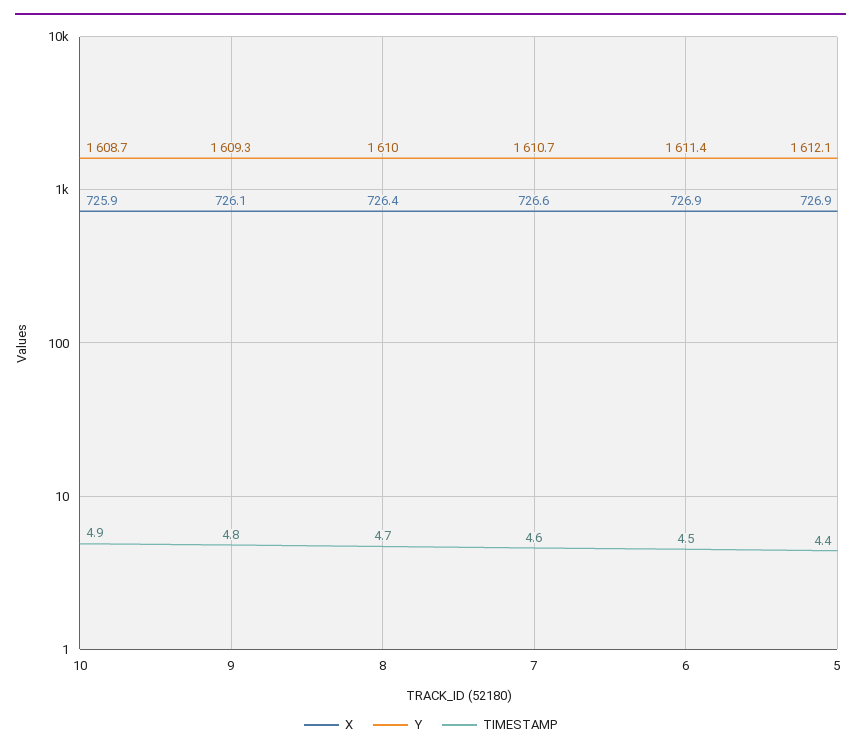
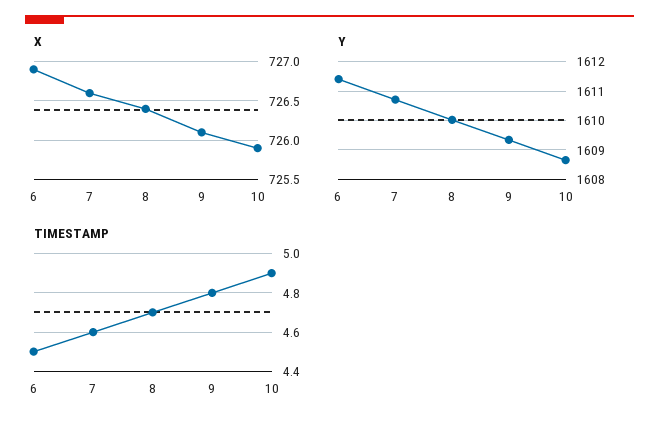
  {
    "X": {
      "10": 725.9,
      "9": 726.1,
      "8": 726.4,
      "7": 726.6,
-     "6": 726.9,
+     "6": 726.9
-     "5": 726.9
    },
    "Y": {
      "10": 1608.7,
      "9": 1609.3,
      "8": 1610,
      "7": 1610.7,
-     "6": 1611.4,
+     "6": 1611.4
-     "5": 1612.1
    },
    "TIMESTAMP": {
      "10": 4.9,
      "9": 4.8,
      "8": 4.7,
      "7": 4.6,
-     "6": 4.5,
+     "6": 4.5
-     "5": 4.4
    }
  }

